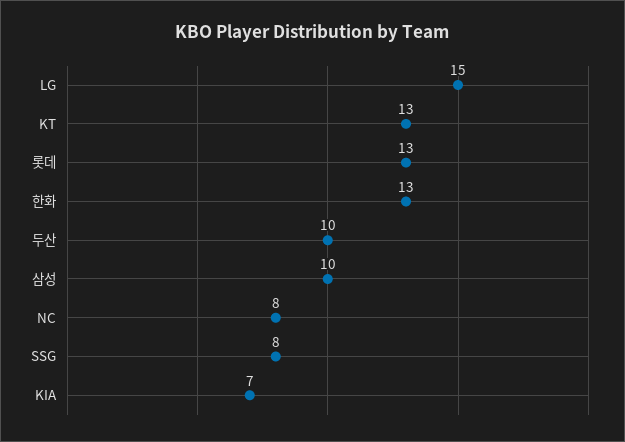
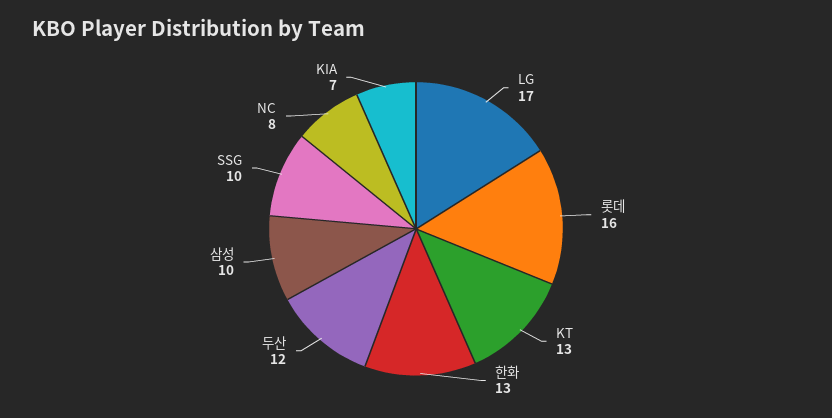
  {
-   "LG": 15,
+   "LG": 17,
    "KT": 13,
-   "롯데": 13,
+   "롯데": 16,
    "한화": 13,
-   "두산": 10,
+   "두산": 12,
    "삼성": 10,
    "NC": 8,
-   "SSG": 8,
+   "SSG": 10,
    "KIA": 7
  }

